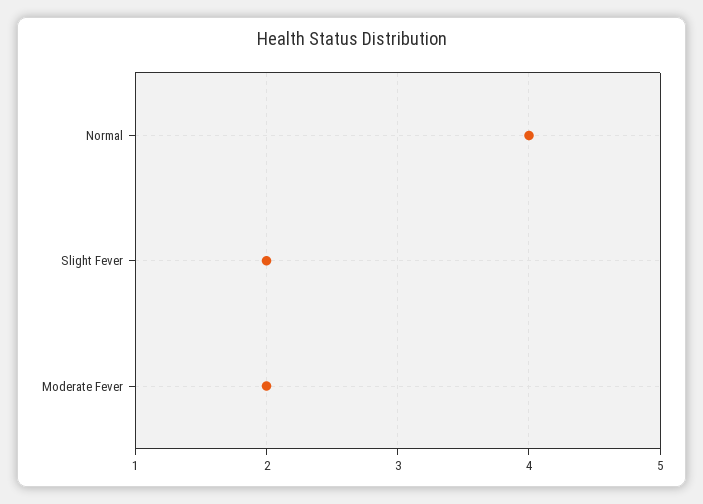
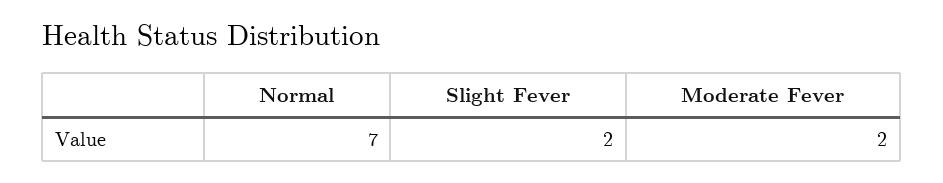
  {
-   "Normal": 4,
+   "Normal": 7,
    "Slight Fever": 2,
    "Moderate Fever": 2
  }

